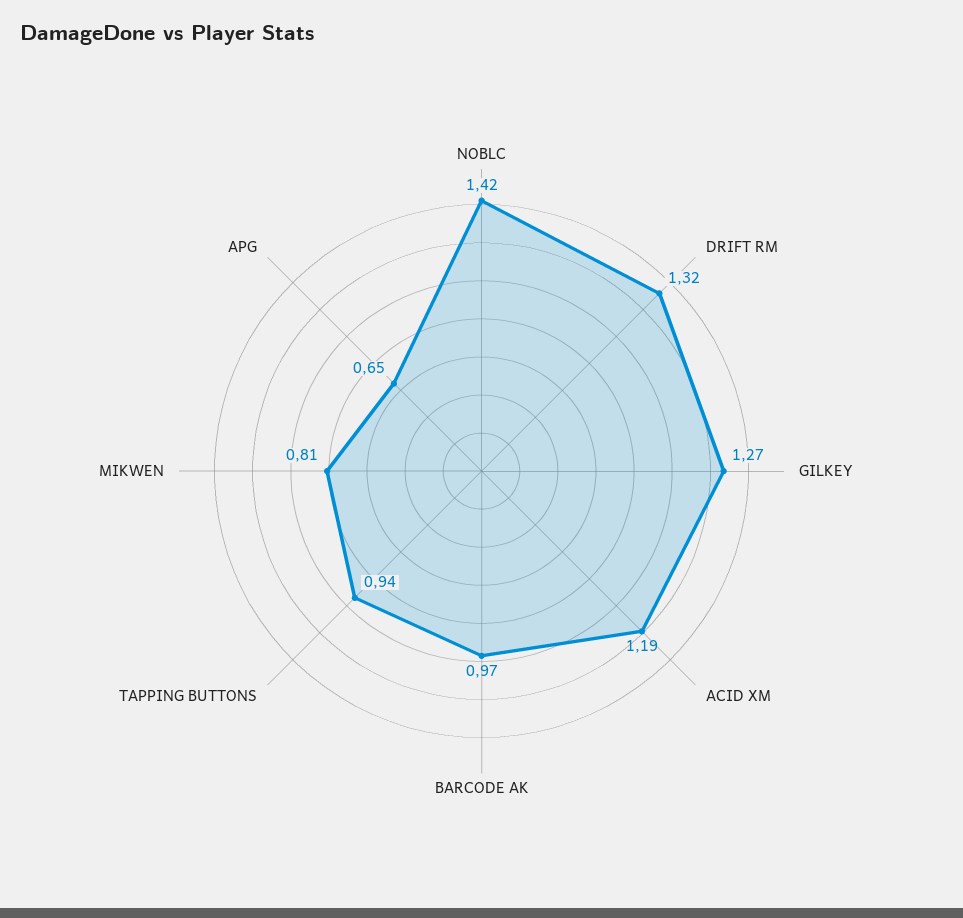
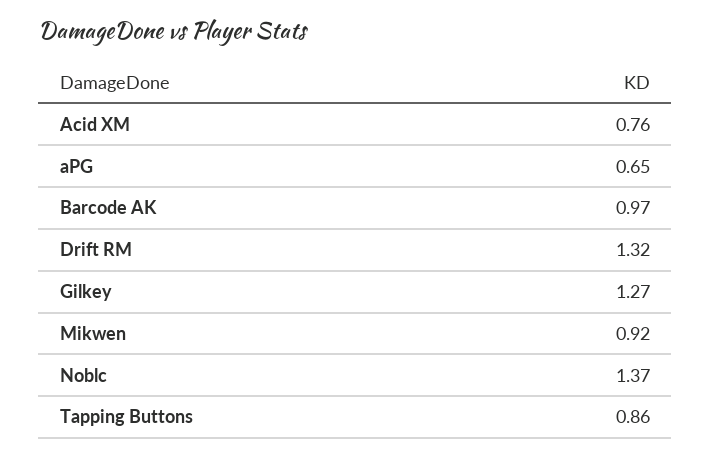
  {
-   "NOBLC": 1.42,
+   "NOBLC": 1.37,
    "DRIFT RM": 1.32,
    "GILKEY": 1.27,
-   "ACID XM": 1.19,
+   "ACID XM": 0.76,
    "BARCODE AK": 0.97,
-   "TAPPING BUTTONS": 0.94,
+   "TAPPING BUTTONS": 0.86,
-   "MIKWEN": 0.81,
+   "MIKWEN": 0.92,
    "APG": 0.65
  }

